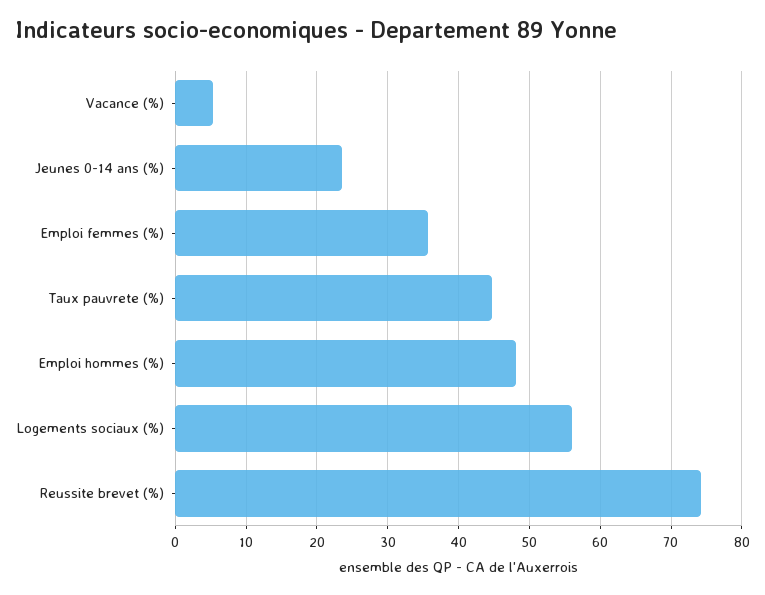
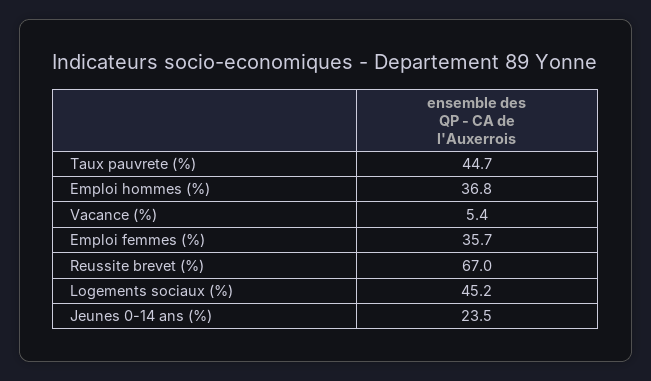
  {
    "Vacance (%)": 5.4,
    "Jeunes 0-14 ans (%)": 23.5,
    "Emploi femmes (%)": 35.7,
    "Taux pauvrete (%)": 44.7,
-   "Emploi hommes (%)": 48,
+   "Emploi hommes (%)": 36.8,
-   "Logements sociaux (%)": 56,
+   "Logements sociaux (%)": 45.2,
-   "Reussite brevet (%)": 74
+   "Reussite brevet (%)": 67
  }

